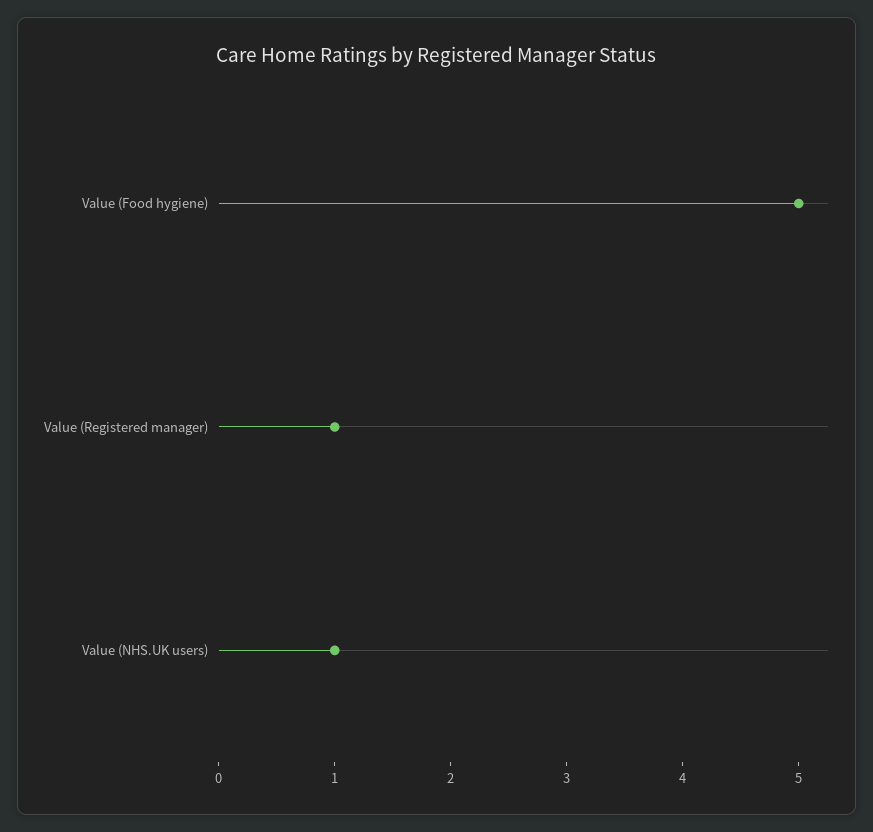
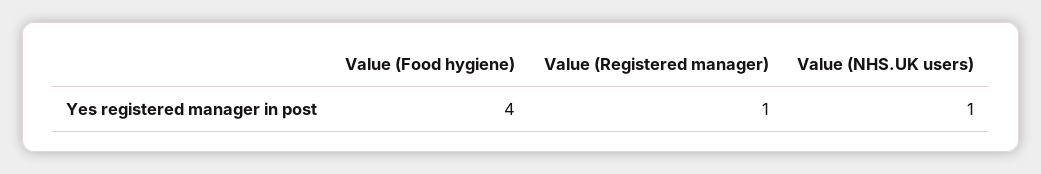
  {
-   "Value (Food hygiene)": 5,
+   "Value (Food hygiene)": 4,
    "Value (Registered manager)": 1,
    "Value (NHS.UK users)": 1
  }

